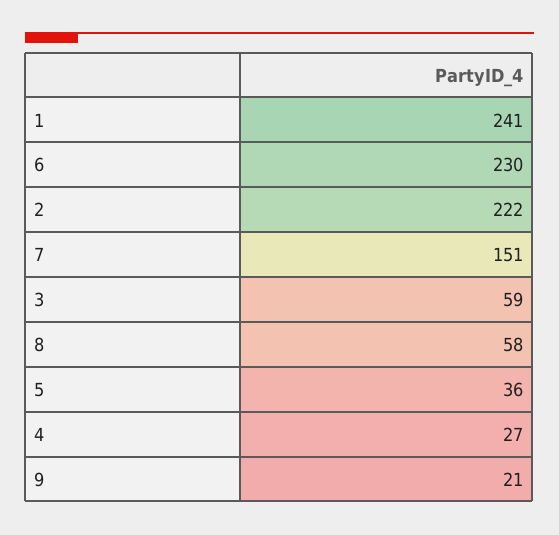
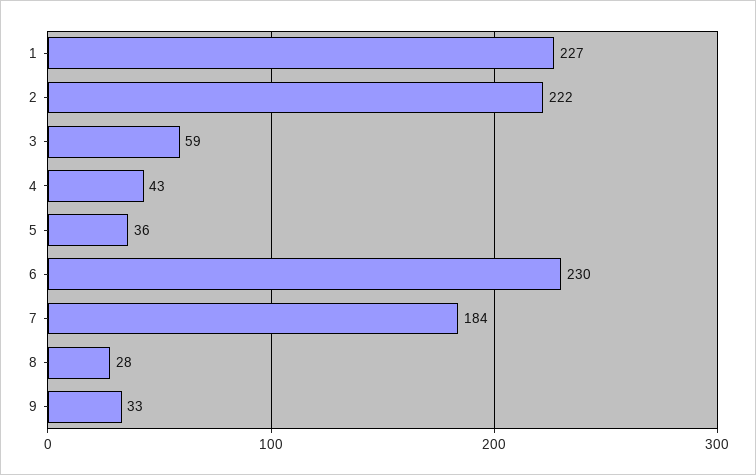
  {
-   "1": 241,
+   "1": 227,
    "6": 230,
    "2": 222,
-   "7": 151,
+   "7": 184,
    "3": 59,
-   "8": 58,
+   "8": 28,
    "5": 36,
-   "4": 27,
+   "4": 43,
-   "9": 21
+   "9": 33
  }

